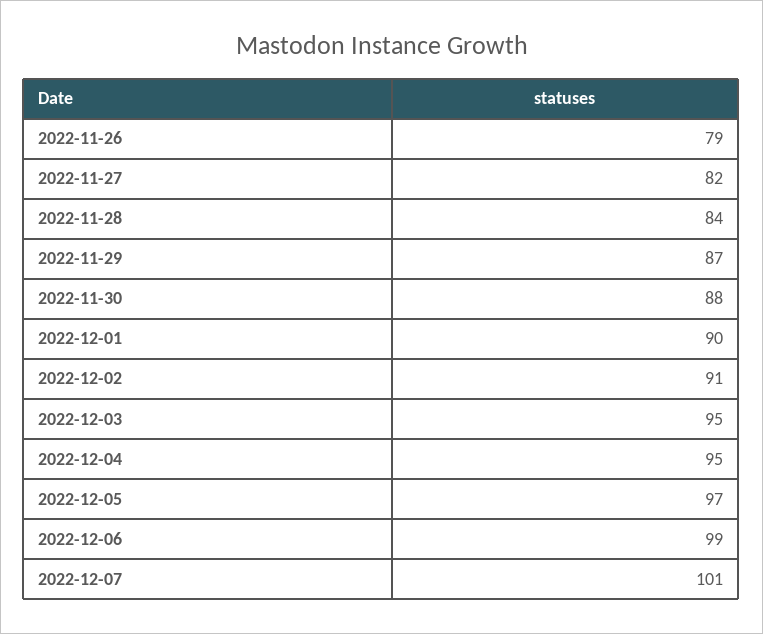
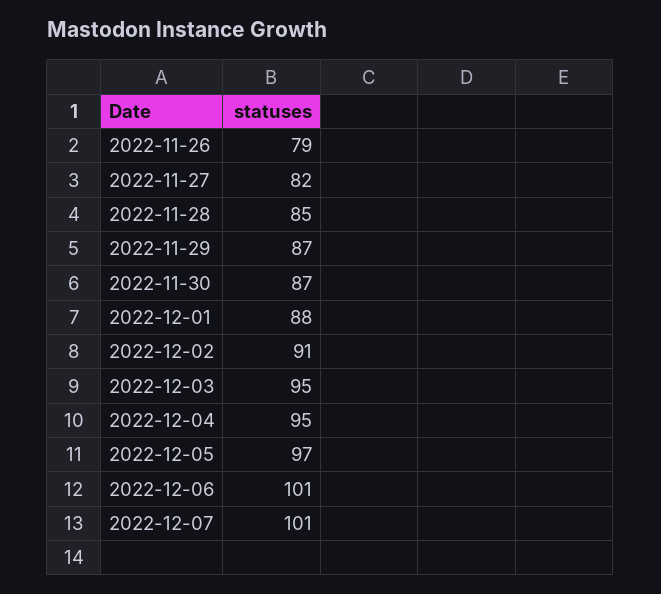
  {
    "2022-11-26": 79,
    "2022-11-27": 82,
-   "2022-11-28": 84,
+   "2022-11-28": 85,
    "2022-11-29": 87,
-   "2022-11-30": 88,
+   "2022-11-30": 87,
-   "2022-12-01": 90,
+   "2022-12-01": 88,
    "2022-12-02": 91,
    "2022-12-03": 95,
    "2022-12-04": 95,
    "2022-12-05": 97,
-   "2022-12-06": 99,
+   "2022-12-06": 101,
    "2022-12-07": 101
  }

